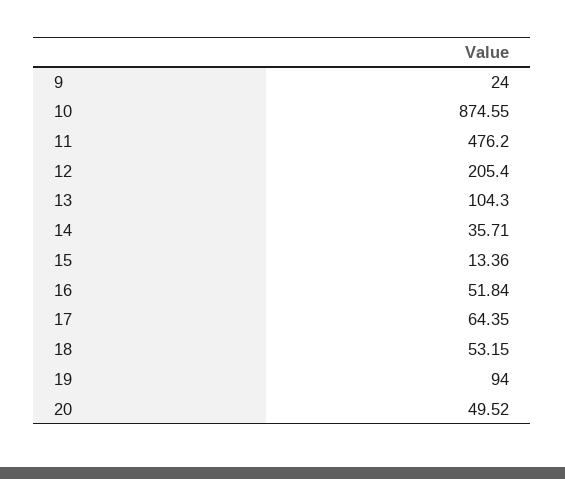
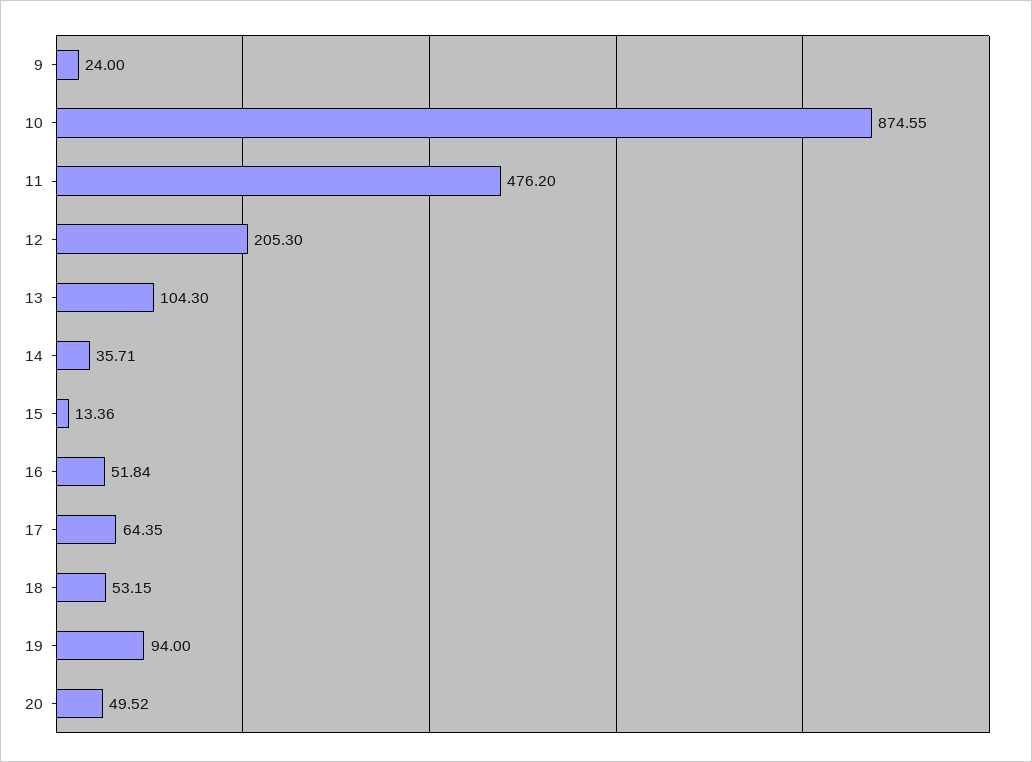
  {
    "9": 24,
    "10": 874.55,
    "11": 476.2,
-   "12": 205.4,
+   "12": 205.3,
    "13": 104.3,
    "14": 35.71,
    "15": 13.36,
    "16": 51.84,
    "17": 64.35,
    "18": 53.15,
    "19": 94,
    "20": 49.52
  }

